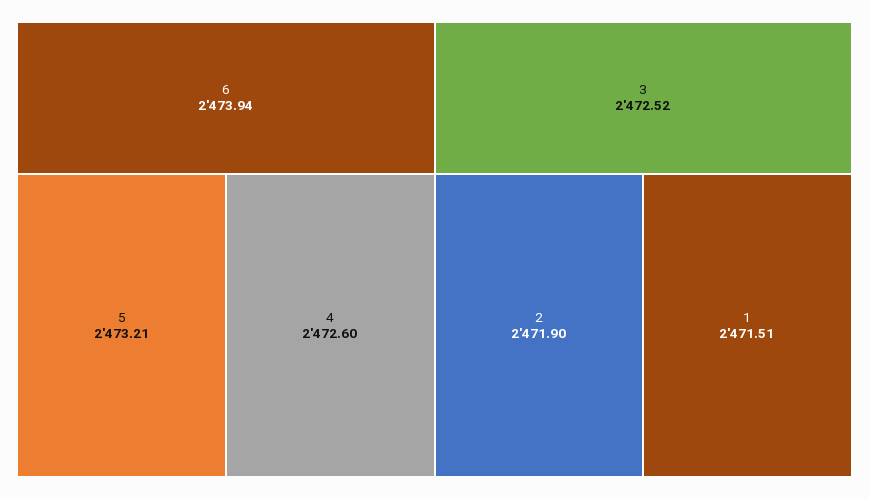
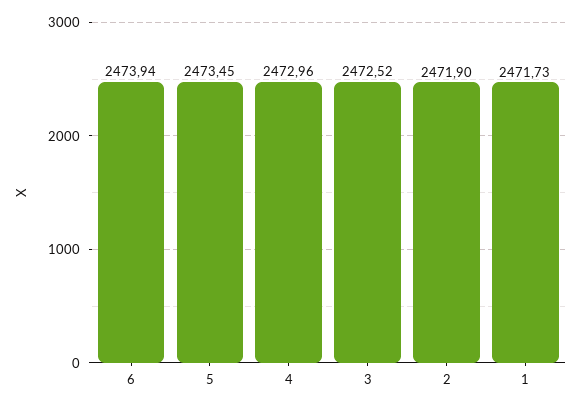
  {
    "6": 2473.94,
-   "5": 2473.21,
+   "5": 2473.45,
-   "4": 2472.6,
+   "4": 2472.96,
    "3": 2472.52,
    "2": 2471.9,
-   "1": 2471.51
+   "1": 2471.73
  }

